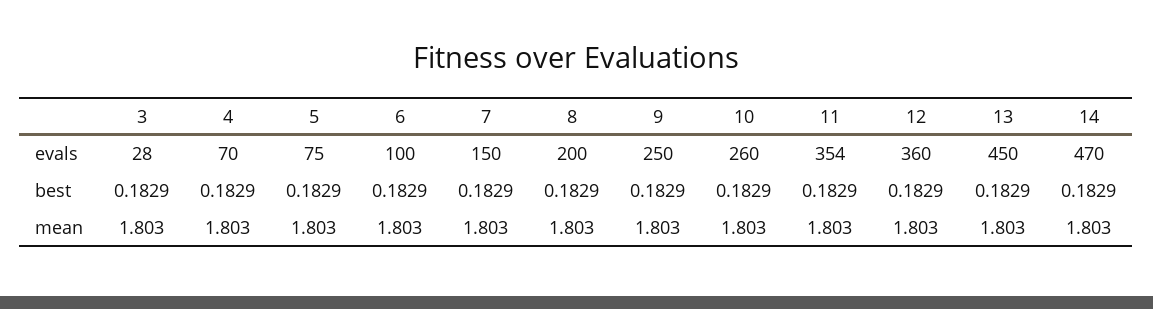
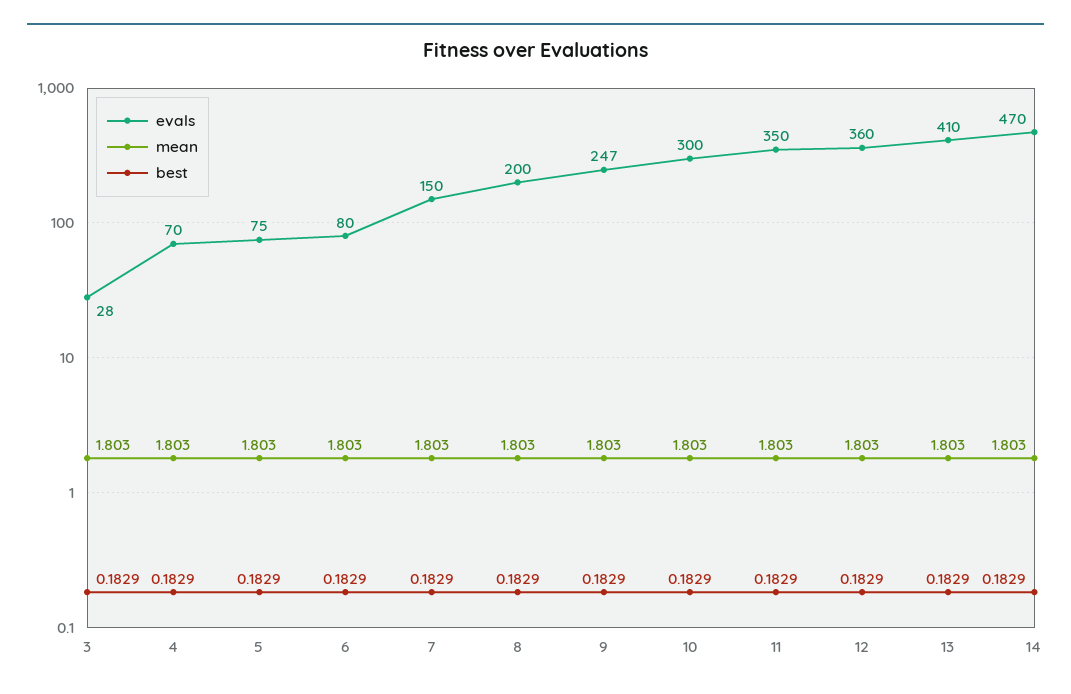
  {
    "evals": {
      "3": 28,
      "4": 70,
      "5": 75,
-     "6": 100,
+     "6": 80,
      "7": 150,
      "8": 200,
-     "9": 250,
+     "9": 247,
-     "10": 260,
+     "10": 300,
-     "11": 354,
+     "11": 350,
      "12": 360,
-     "13": 450,
+     "13": 410,
      "14": 470
    },
    "best": {
      "3": 0.1829,
      "4": 0.1829,
      "5": 0.1829,
      "6": 0.1829,
      "7": 0.1829,
      "8": 0.1829,
      "9": 0.1829,
      "10": 0.1829,
      "11": 0.1829,
      "12": 0.1829,
      "13": 0.1829,
      "14": 0.1829
    },
    "mean": {
      "3": 1.803,
      "4": 1.803,
      "5": 1.803,
      "6": 1.803,
      "7": 1.803,
      "8": 1.803,
      "9": 1.803,
      "10": 1.803,
      "11": 1.803,
      "12": 1.803,
      "13": 1.803,
      "14": 1.803
    }
  }

